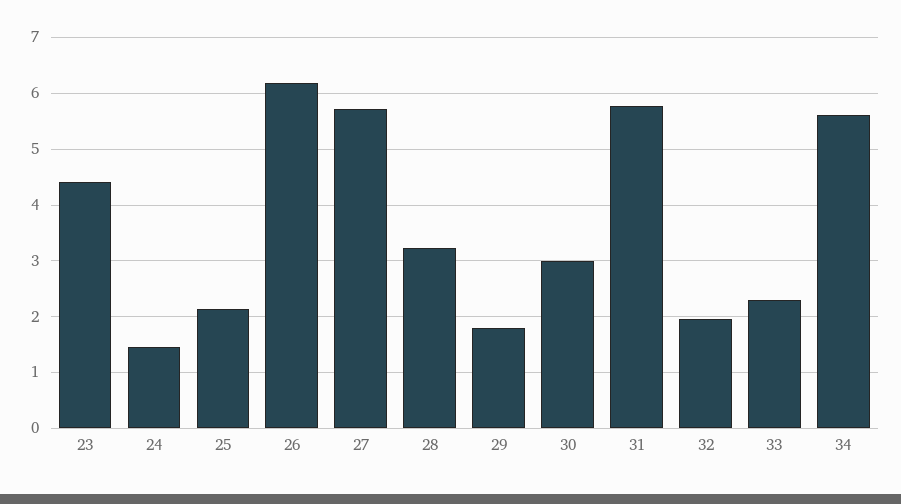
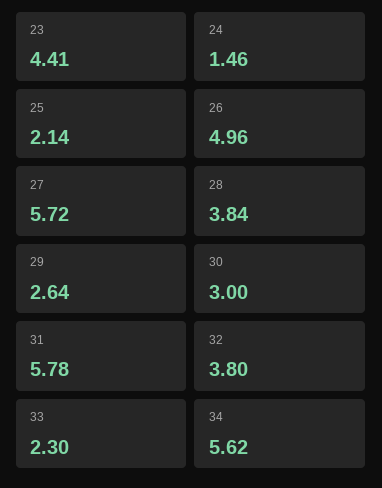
  {
    "23": 4.41,
    "24": 1.46,
    "25": 2.14,
-   "26": 6.2,
+   "26": 4.96,
    "27": 5.72,
-   "28": 3.2,
+   "28": 3.84,
-   "29": 1.8,
+   "29": 2.64,
    "30": 3,
    "31": 5.78,
-   "32": 2,
+   "32": 3.8,
    "33": 2.3,
    "34": 5.62
  }

